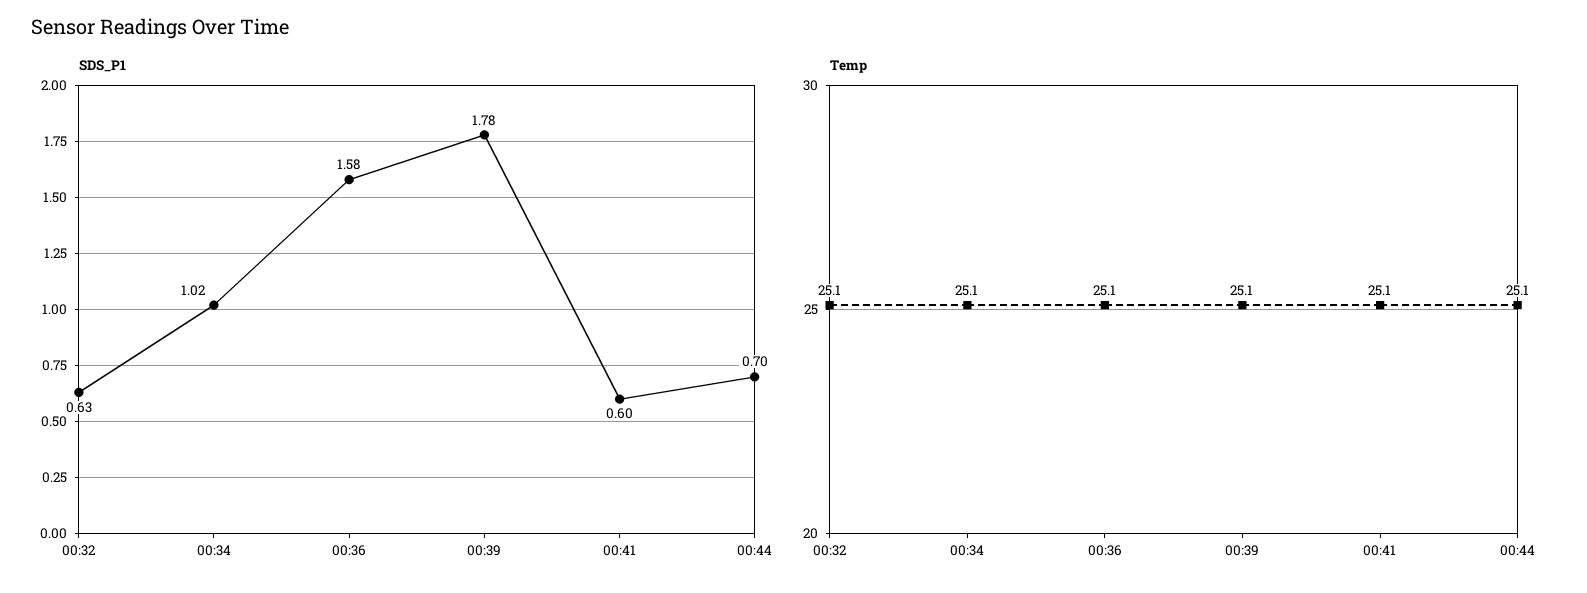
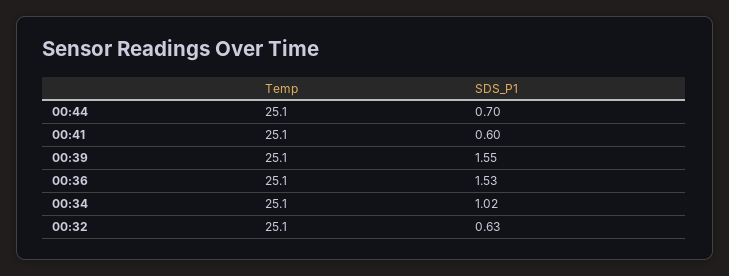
  {
    "SDS_P1": {
      "00:32": 0.63,
      "00:34": 1.02,
-     "00:36": 1.58,
+     "00:36": 1.53,
-     "00:39": 1.78,
+     "00:39": 1.55,
      "00:41": 0.6,
      "00:44": 0.7
    },
    "Temp": {
      "00:32": 25.1,
      "00:34": 25.1,
      "00:36": 25.1,
      "00:39": 25.1,
      "00:41": 25.1,
      "00:44": 25.1
    }
  }

